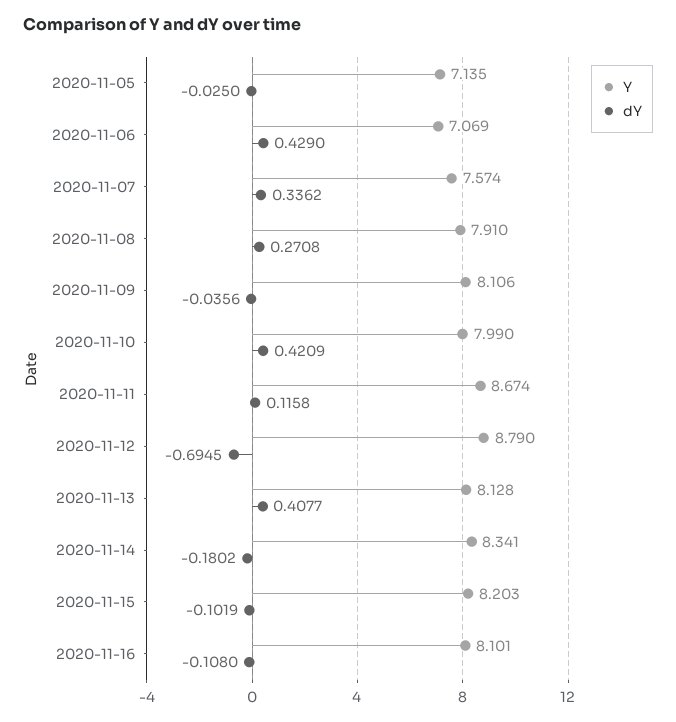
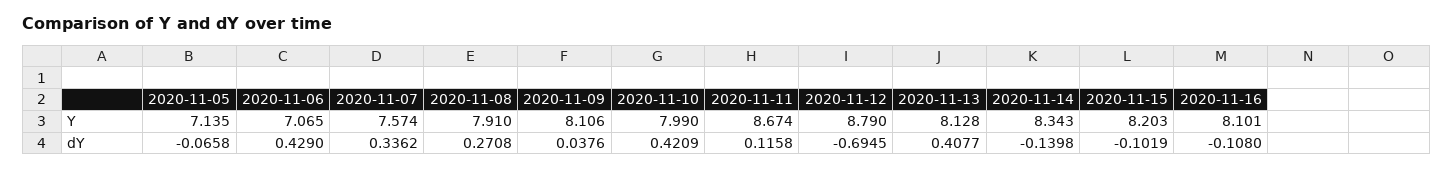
  {
    "Y": {
      "2020-11-05": 7.135,
-     "2020-11-06": 7.069,
+     "2020-11-06": 7.065,
      "2020-11-07": 7.574,
      "2020-11-08": 7.91,
      "2020-11-09": 8.106,
      "2020-11-10": 7.99,
      "2020-11-11": 8.674,
      "2020-11-12": 8.79,
      "2020-11-13": 8.128,
-     "2020-11-14": 8.341,
+     "2020-11-14": 8.343,
      "2020-11-15": 8.203,
      "2020-11-16": 8.101
    },
    "dY": {
-     "2020-11-05": -0.025,
+     "2020-11-05": -0.0658,
      "2020-11-06": 0.429,
      "2020-11-07": 0.3362,
      "2020-11-08": 0.2708,
-     "2020-11-09": -0.0356,
+     "2020-11-09": 0.0376,
      "2020-11-10": 0.4209,
      "2020-11-11": 0.1158,
      "2020-11-12": -0.6945,
      "2020-11-13": 0.4077,
-     "2020-11-14": -0.1802,
+     "2020-11-14": -0.1398,
      "2020-11-15": -0.1019,
      "2020-11-16": -0.108
    }
  }

